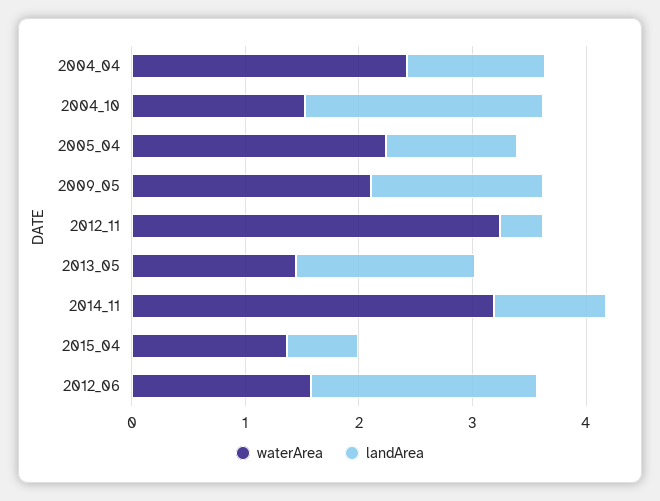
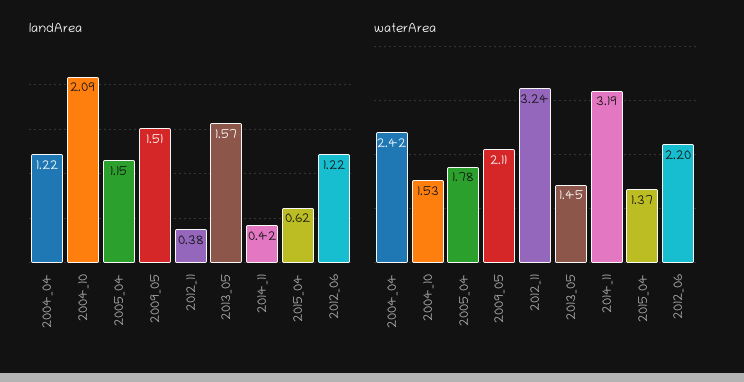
  {
    "waterArea": {
      "2004_04": 2.42,
      "2004_10": 1.53,
-     "2005_04": 2.2,
+     "2005_04": 1.78,
      "2009_05": 2.11,
      "2012_11": 3.24,
      "2013_05": 1.45,
      "2014_11": 3.19,
      "2015_04": 1.37,
-     "2012_06": 1.6
+     "2012_06": 2.2
    },
    "landArea": {
      "2004_04": 1.22,
      "2004_10": 2.09,
      "2005_04": 1.15,
      "2009_05": 1.51,
      "2012_11": 0.38,
      "2013_05": 1.57,
-     "2014_11": 1,
+     "2014_11": 0.42,
      "2015_04": 0.62,
-     "2012_06": 2
+     "2012_06": 1.22
    }
  }

